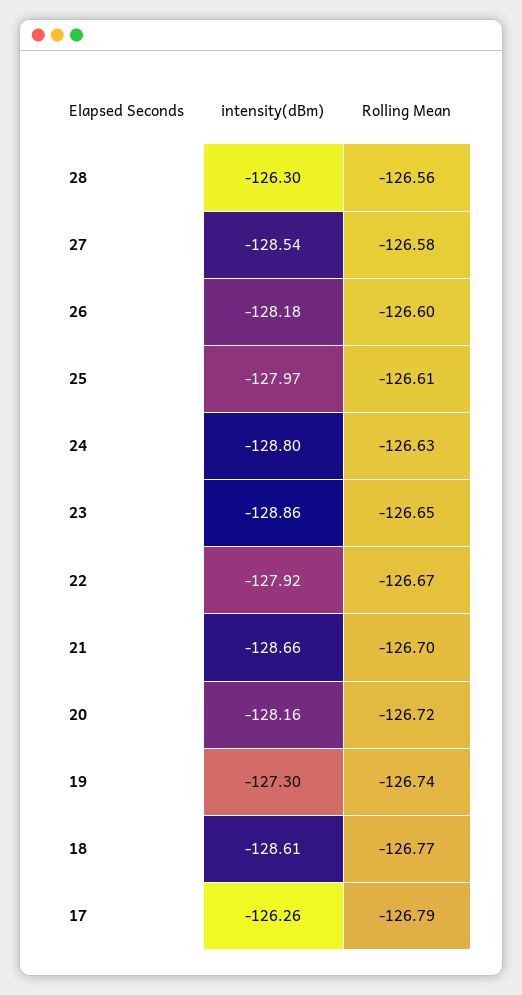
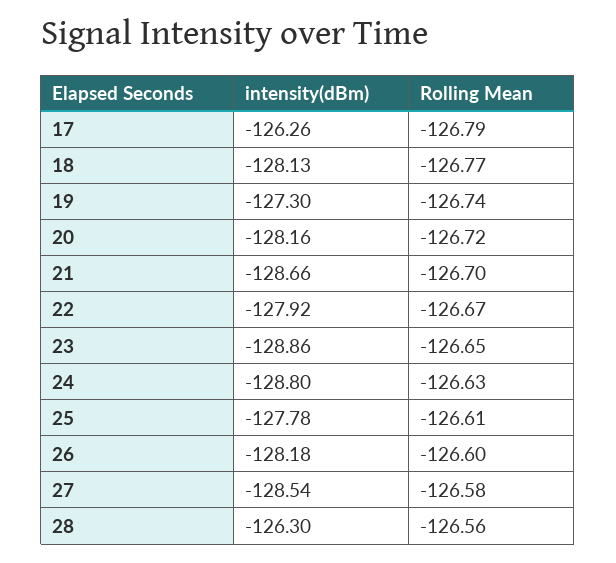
  {
    "intensity(dBm)": {
      "28": -126.3,
      "27": -128.54,
      "26": -128.18,
-     "25": -127.97,
+     "25": -127.78,
      "24": -128.8,
      "23": -128.86,
      "22": -127.92,
      "21": -128.66,
      "20": -128.16,
      "19": -127.3,
-     "18": -128.61,
+     "18": -128.13,
      "17": -126.26
    },
    "Rolling Mean": {
      "28": -126.56,
      "27": -126.58,
      "26": -126.6,
      "25": -126.61,
      "24": -126.63,
      "23": -126.65,
      "22": -126.67,
      "21": -126.7,
      "20": -126.72,
      "19": -126.74,
      "18": -126.77,
      "17": -126.79
    }
  }

